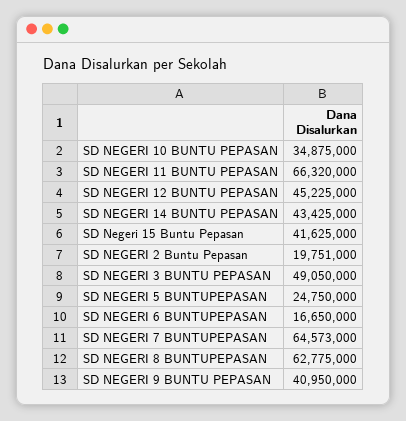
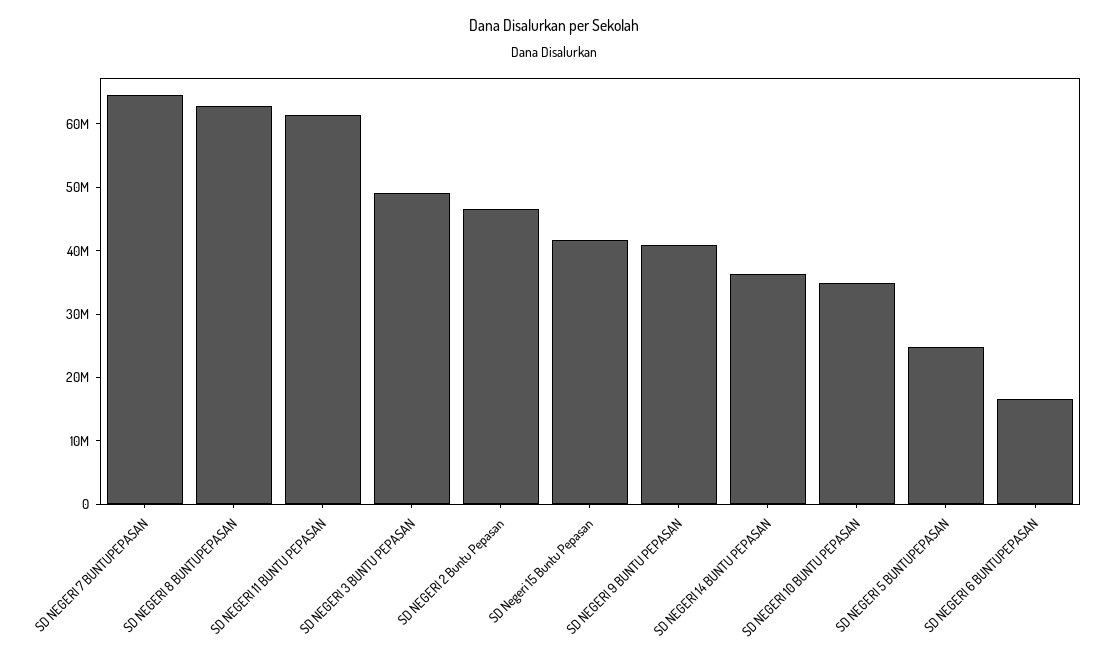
  {
    "SD NEGERI 10 BUNTU PEPASAN": 34875000,
-   "SD NEGERI 11 BUNTU PEPASAN": 66320000,
+   "SD NEGERI 11 BUNTU PEPASAN": 62000000,
-   "SD NEGERI 12 BUNTU PEPASAN": 45225000,
-   "SD NEGERI 14 BUNTU PEPASAN": 43425000,
+   "SD NEGERI 14 BUNTU PEPASAN": 36000000,
    "SD Negeri 15 Buntu Pepasan": 41625000,
-   "SD NEGERI 2 Buntu Pepasan": 19751000,
+   "SD NEGERI 2 Buntu Pepasan": 46000000,
    "SD NEGERI 3 BUNTU PEPASAN": 49050000,
    "SD NEGERI 5 BUNTUPEPASAN": 24750000,
    "SD NEGERI 6 BUNTUPEPASAN": 16650000,
    "SD NEGERI 7 BUNTUPEPASAN": 64573000,
    "SD NEGERI 8 BUNTUPEPASAN": 62775000,
    "SD NEGERI 9 BUNTU PEPASAN": 40950000
  }

